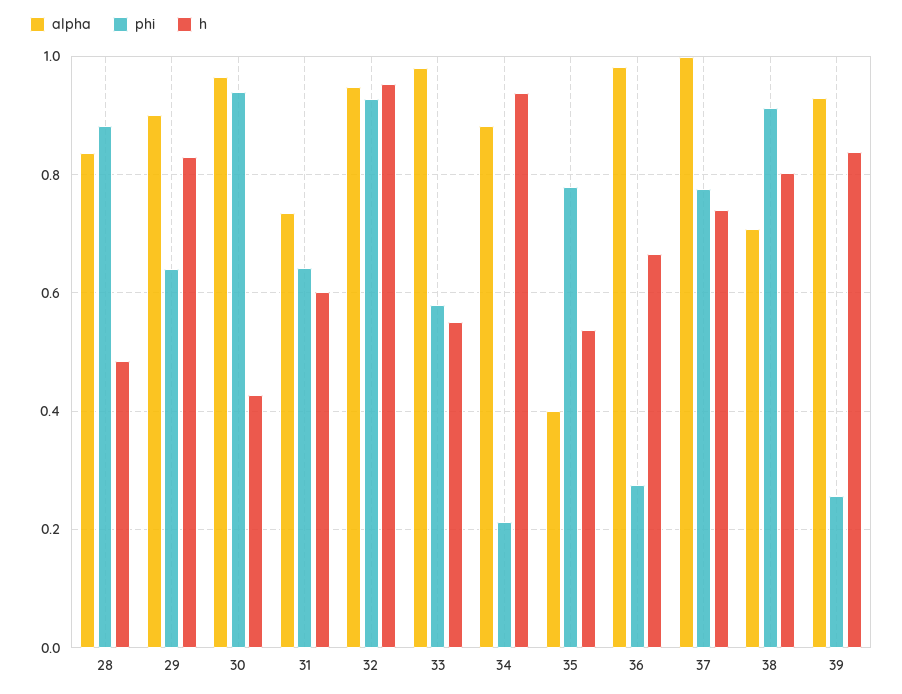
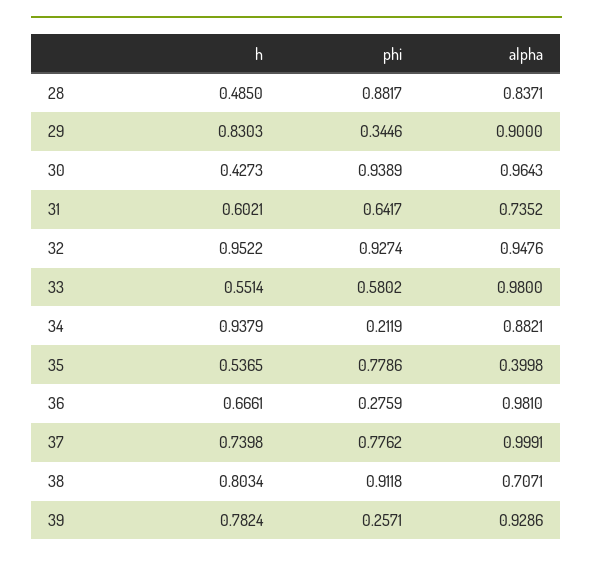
  {
    "alpha": {
      "28": 0.8371,
      "29": 0.9,
      "30": 0.9643,
      "31": 0.7352,
      "32": 0.9476,
      "33": 0.98,
      "34": 0.8821,
      "35": 0.3998,
      "36": 0.981,
      "37": 0.9991,
      "38": 0.7071,
      "39": 0.9286
    },
    "phi": {
      "28": 0.8817,
-     "29": 0.64,
+     "29": 0.3446,
      "30": 0.9389,
      "31": 0.6417,
      "32": 0.9274,
      "33": 0.5802,
      "34": 0.2119,
      "35": 0.7786,
      "36": 0.2759,
      "37": 0.7762,
      "38": 0.9118,
      "39": 0.2571
    },
    "h": {
      "28": 0.485,
      "29": 0.8303,
      "30": 0.4273,
      "31": 0.6021,
      "32": 0.9522,
      "33": 0.5514,
      "34": 0.9379,
      "35": 0.5365,
      "36": 0.6661,
      "37": 0.7398,
      "38": 0.8034,
-     "39": 0.84
+     "39": 0.7824
    }
  }

